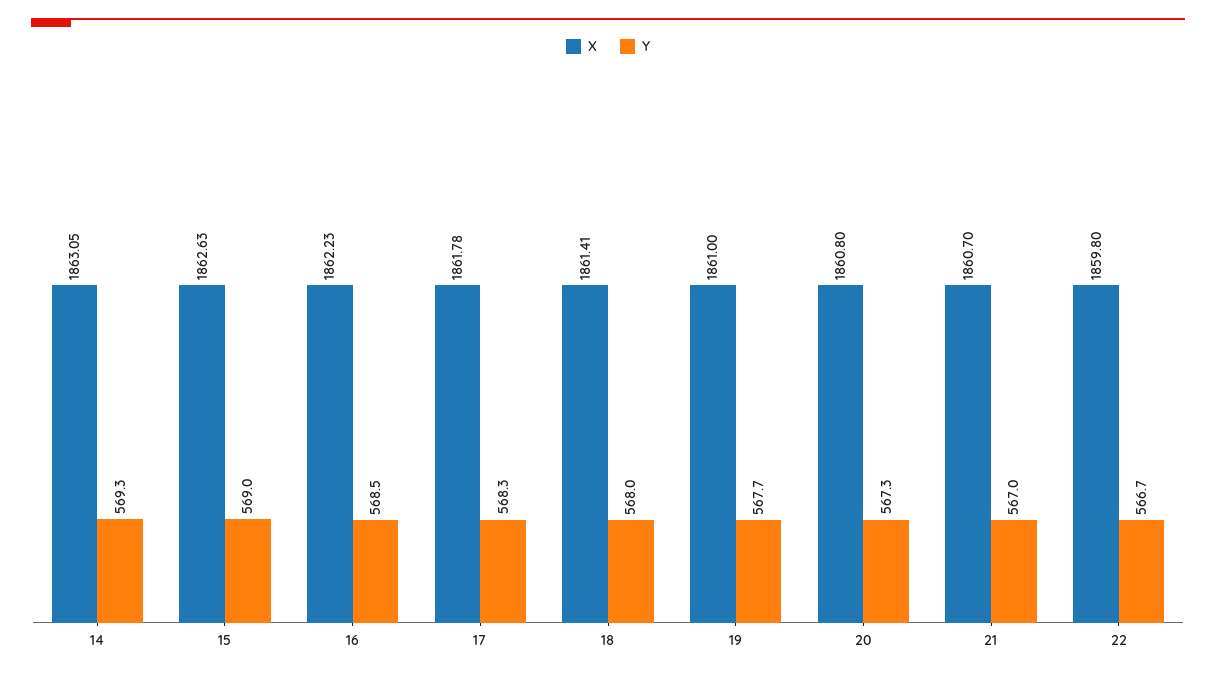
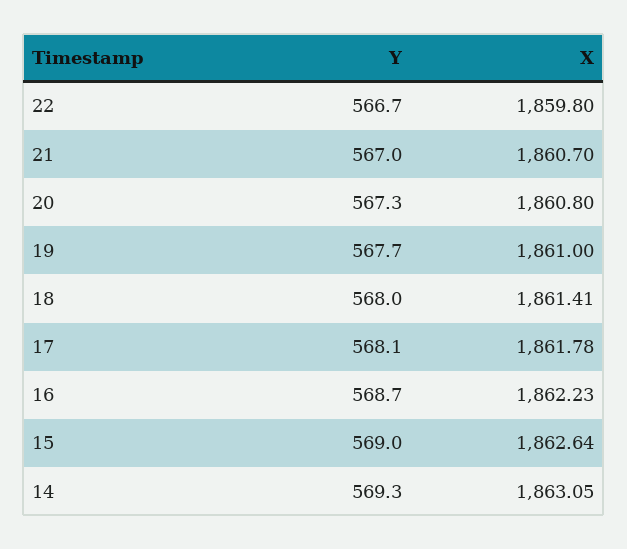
  {
    "X": {
      "14": 1863.05,
-     "15": 1862.63,
+     "15": 1862.64,
      "16": 1862.23,
      "17": 1861.78,
      "18": 1861.41,
      "19": 1861,
      "20": 1860.8,
      "21": 1860.7,
      "22": 1859.8
    },
    "Y": {
      "14": 569.3,
      "15": 569,
-     "16": 568.5,
+     "16": 568.7,
-     "17": 568.3,
+     "17": 568.1,
      "18": 568,
      "19": 567.7,
      "20": 567.3,
      "21": 567,
      "22": 566.7
    }
  }

